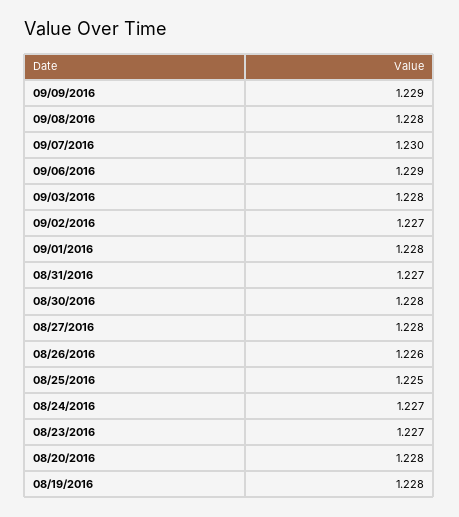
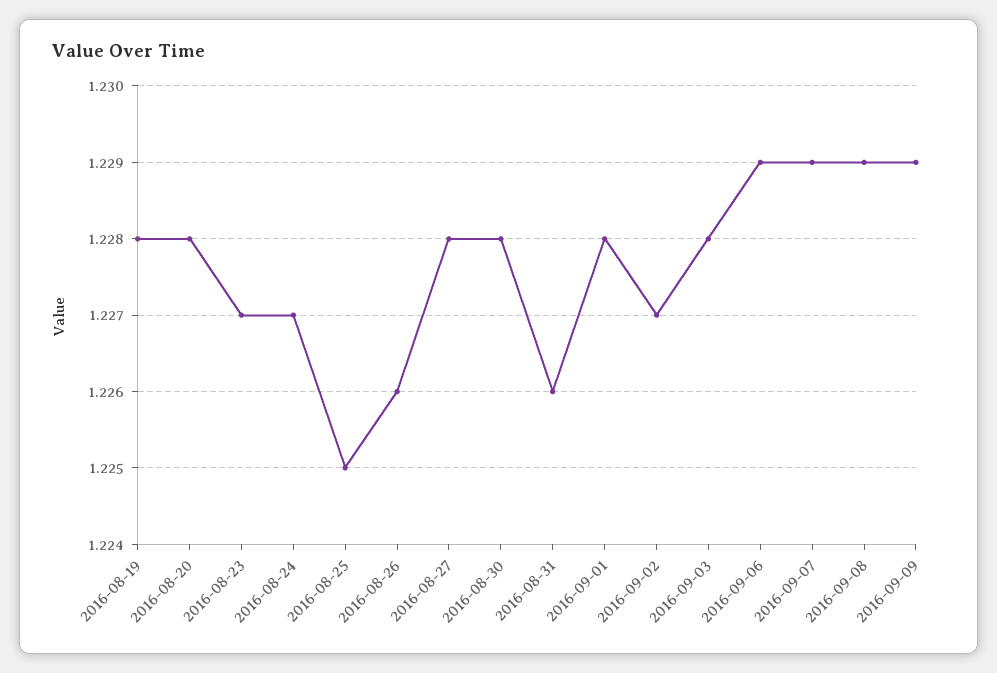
  {
    "09/09/2016": 1.229,
-   "09/08/2016": 1.228,
+   "09/08/2016": 1.229,
-   "09/07/2016": 1.23,
+   "09/07/2016": 1.229,
    "09/06/2016": 1.229,
    "09/03/2016": 1.228,
    "09/02/2016": 1.227,
    "09/01/2016": 1.228,
-   "08/31/2016": 1.227,
+   "08/31/2016": 1.226,
    "08/30/2016": 1.228,
    "08/27/2016": 1.228,
    "08/26/2016": 1.226,
    "08/25/2016": 1.225,
    "08/24/2016": 1.227,
    "08/23/2016": 1.227,
    "08/20/2016": 1.228,
    "08/19/2016": 1.228
  }

